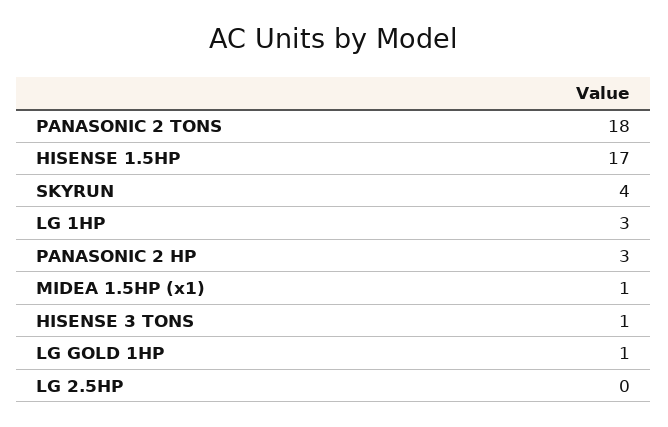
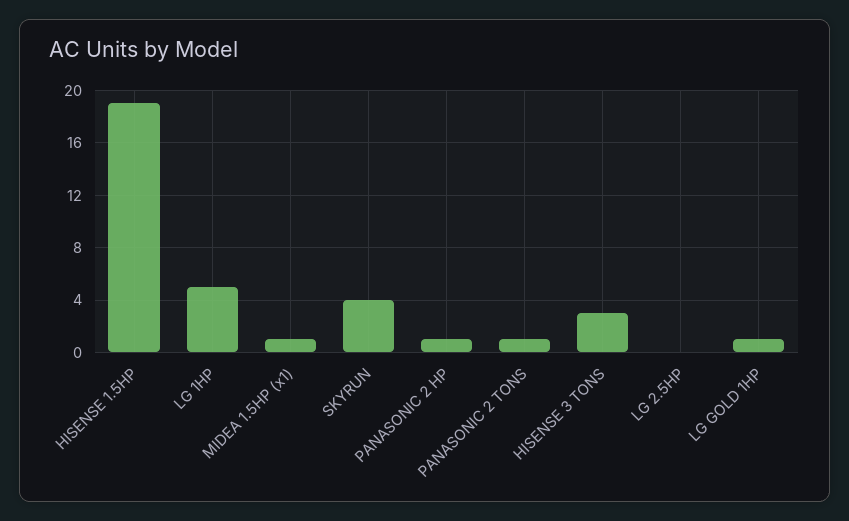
  {
-   "PANASONIC 2 TONS": 18,
+   "PANASONIC 2 TONS": 1,
-   "HISENSE 1.5HP": 17,
+   "HISENSE 1.5HP": 19,
    "SKYRUN": 4,
-   "LG 1HP": 3,
+   "LG 1HP": 5,
-   "PANASONIC 2 HP": 3,
+   "PANASONIC 2 HP": 1,
    "MIDEA 1.5HP (x1)": 1,
-   "HISENSE 3 TONS": 1,
+   "HISENSE 3 TONS": 3,
    "LG GOLD 1HP": 1,
    "LG 2.5HP": 0
  }

